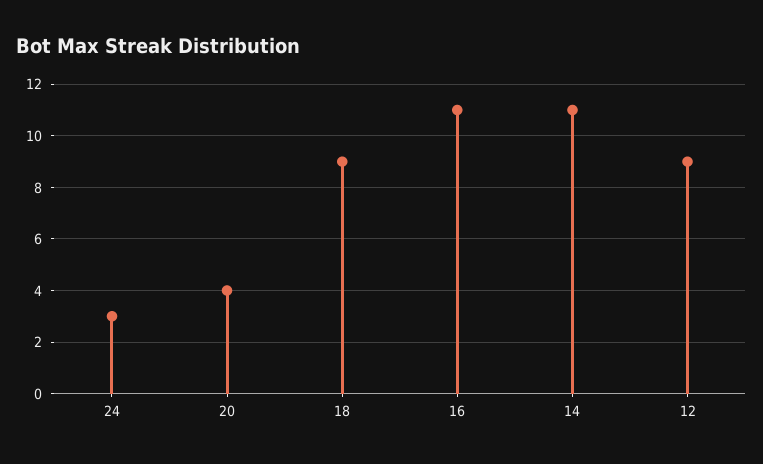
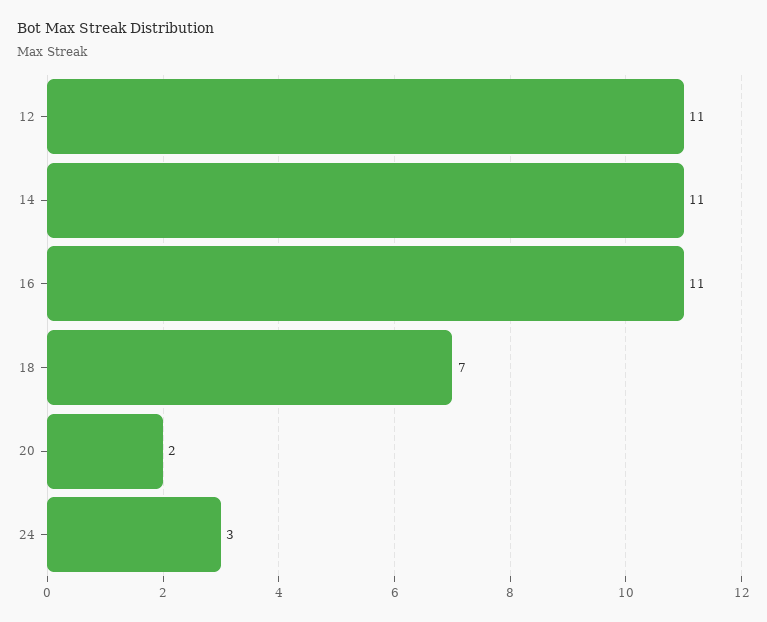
  {
    "24": 3,
-   "20": 4,
+   "20": 2,
-   "18": 9,
+   "18": 7,
    "16": 11,
    "14": 11,
-   "12": 9
+   "12": 11
  }

